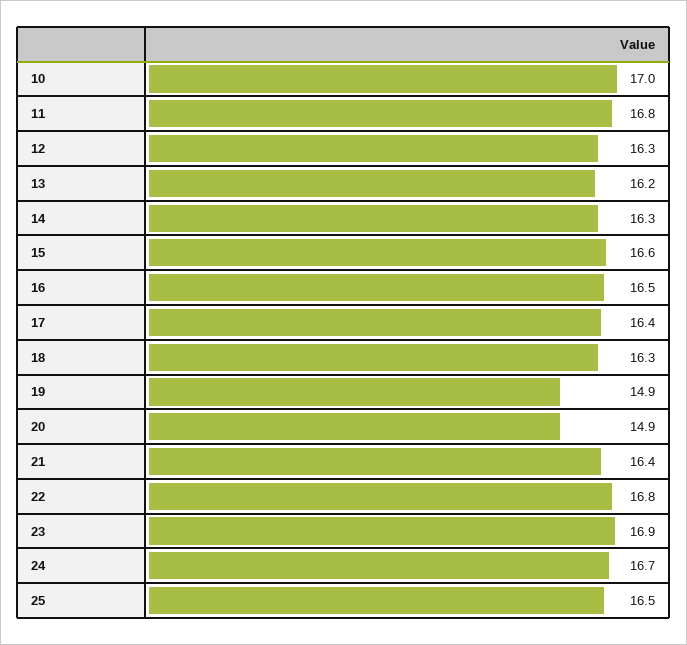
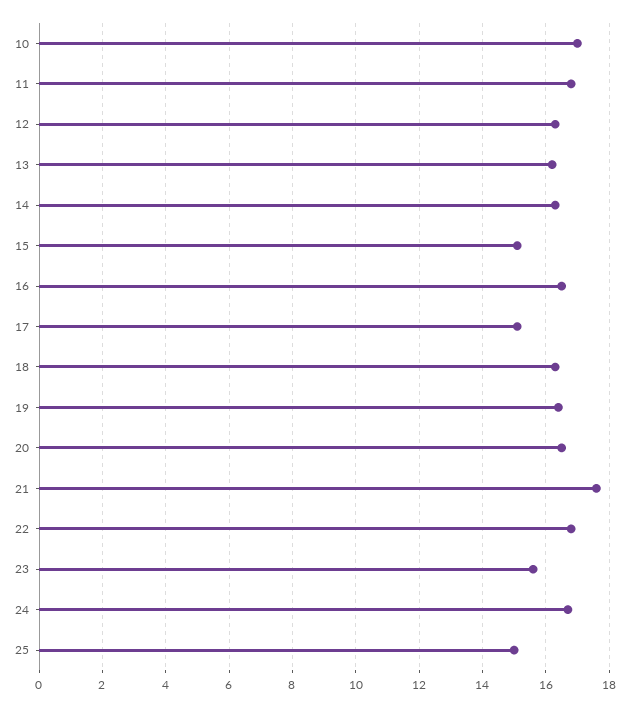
  {
    "10": 17,
    "11": 16.8,
    "12": 16.3,
    "13": 16.2,
    "14": 16.3,
-   "15": 16.6,
+   "15": 15,
    "16": 16.5,
-   "17": 16.4,
+   "17": 15,
    "18": 16.3,
-   "19": 14.9,
+   "19": 16.5,
-   "20": 14.9,
+   "20": 16.5,
-   "21": 16.4,
+   "21": 17.5,
    "22": 16.8,
-   "23": 16.9,
+   "23": 15.5,
    "24": 16.7,
-   "25": 16.5
+   "25": 15
  }

